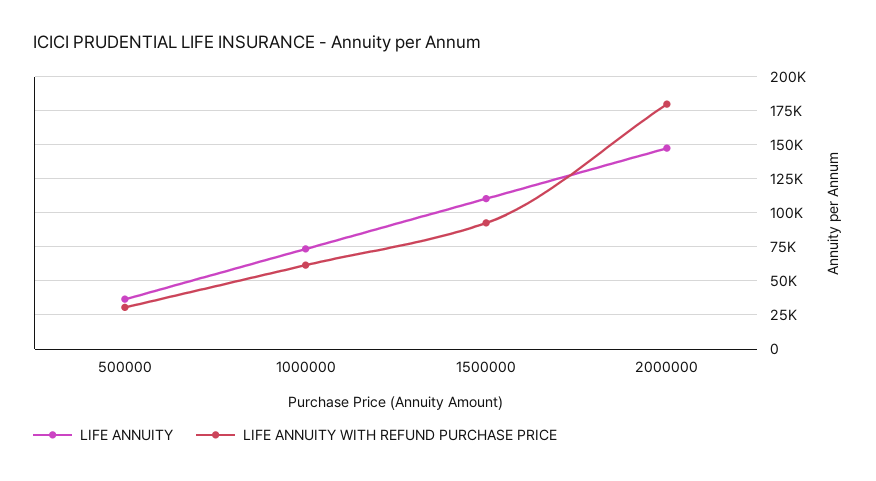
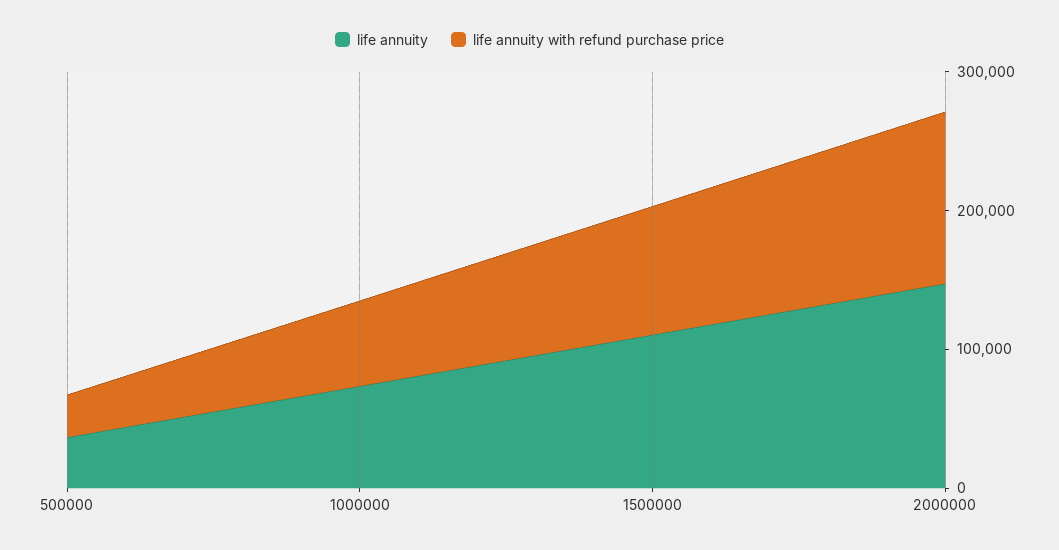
  {
    "LIFE ANNUITY": {
      "500000": 35000,
      "1000000": 75000,
      "1500000": 110000,
      "2000000": 145000
    },
    "LIFE ANNUITY WITH REFUND PURCHASE PRICE": {
      "500000": 30000,
      "1000000": 60000,
      "1500000": 95000,
-     "2000000": 180000
+     "2000000": 120000
    }
  }

